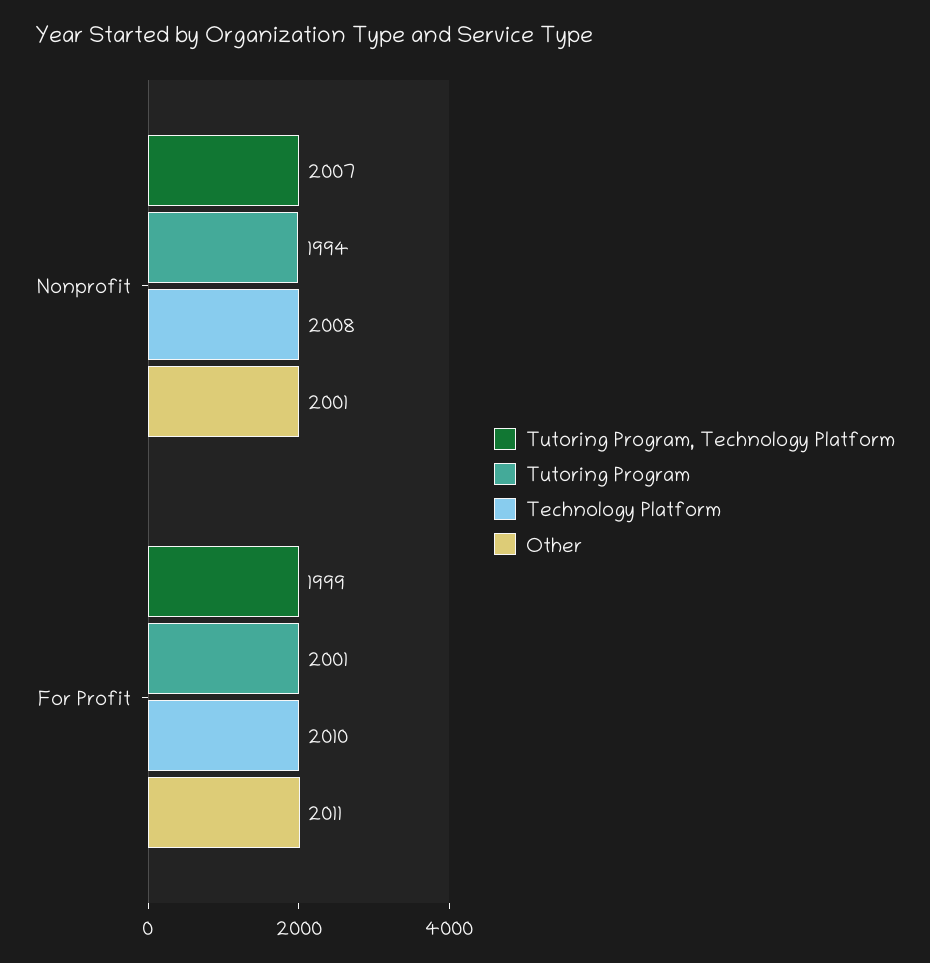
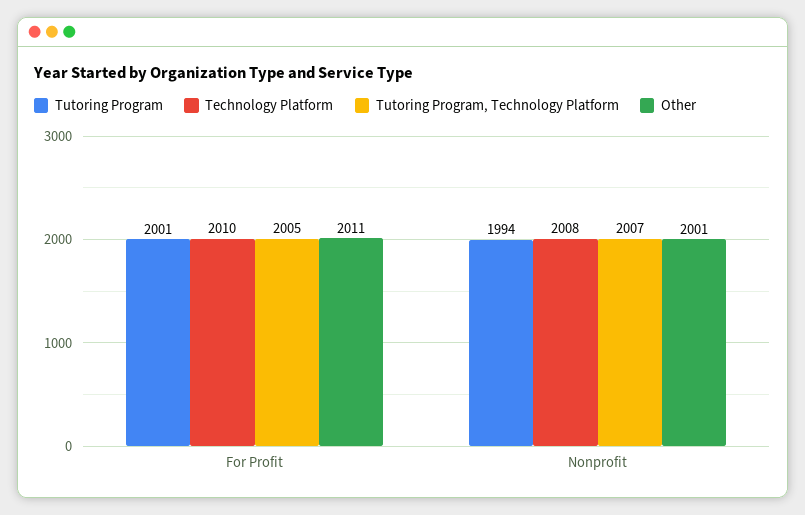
  {
    "Tutoring Program, Technology Platform": {
      "Nonprofit": 2007,
-     "For Profit": 1999
+     "For Profit": 2005
    },
    "Tutoring Program": {
      "Nonprofit": 1994,
      "For Profit": 2001
    },
    "Technology Platform": {
      "Nonprofit": 2008,
      "For Profit": 2010
    },
    "Other": {
      "Nonprofit": 2001,
      "For Profit": 2011
    }
  }

